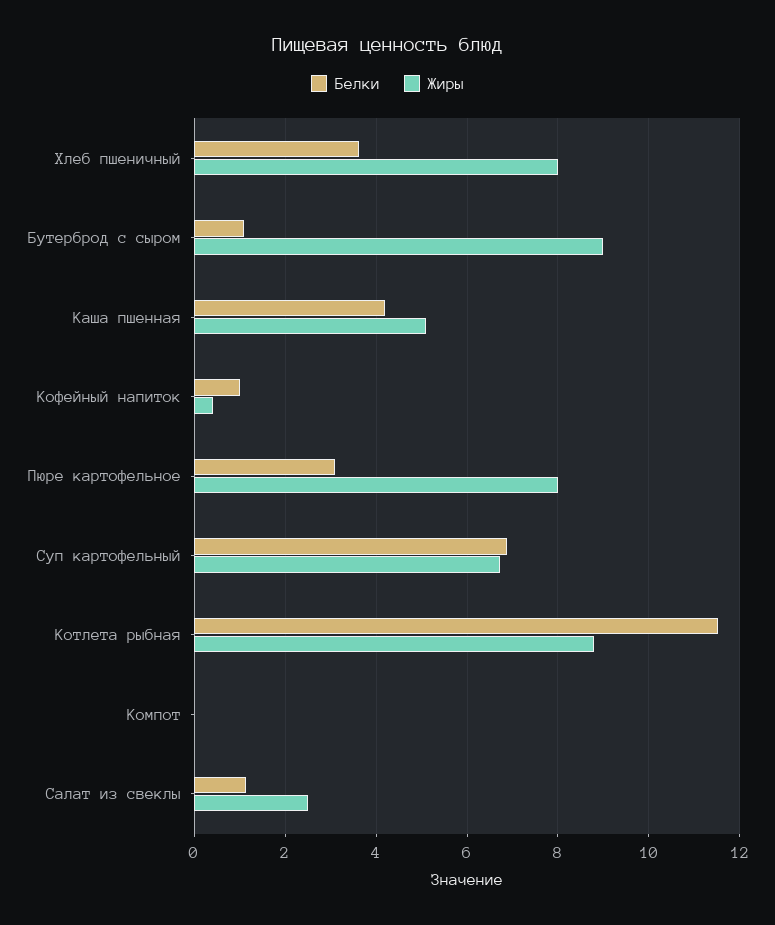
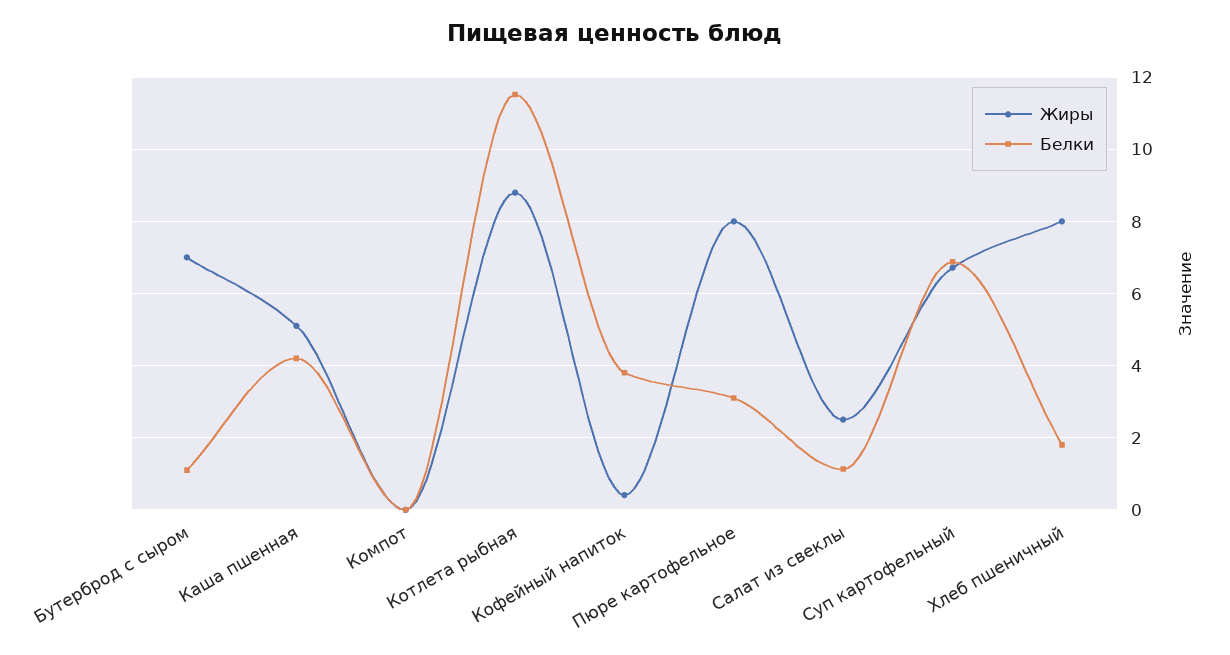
  {
    "Белки": {
-     "Хлеб пшеничный": 3.6,
+     "Хлеб пшеничный": 1.8,
      "Бутерброд с сыром": 1.2,
      "Каша пшенная": 4.2,
-     "Кофейный напиток": 1,
+     "Кофейный напиток": 3.8,
      "Пюре картофельное": 3.2,
      "Суп картофельный": 6.8,
      "Котлета рыбная": 11.6,
      "Компот": 0,
      "Салат из свеклы": 1.2
    },
    "Жиры": {
      "Хлеб пшеничный": 8,
-     "Бутерброд с сыром": 9,
+     "Бутерброд с сыром": 7,
      "Каша пшенная": 5.2,
      "Кофейный напиток": 0.4,
      "Пюре картофельное": 8,
      "Суп картофельный": 6.8,
      "Котлета рыбная": 8.8,
      "Компот": 0,
      "Салат из свеклы": 2.6
    }
  }

